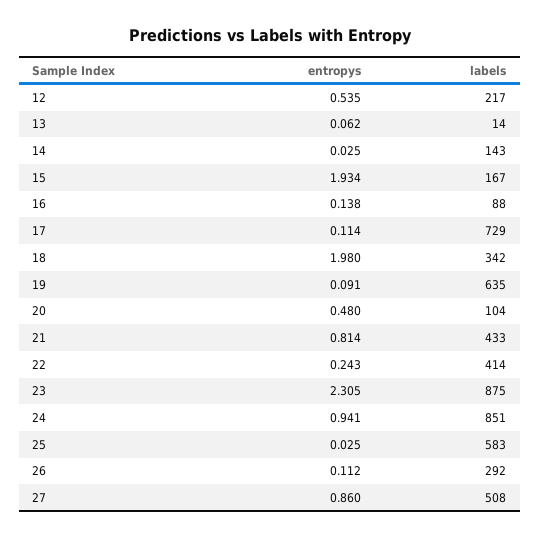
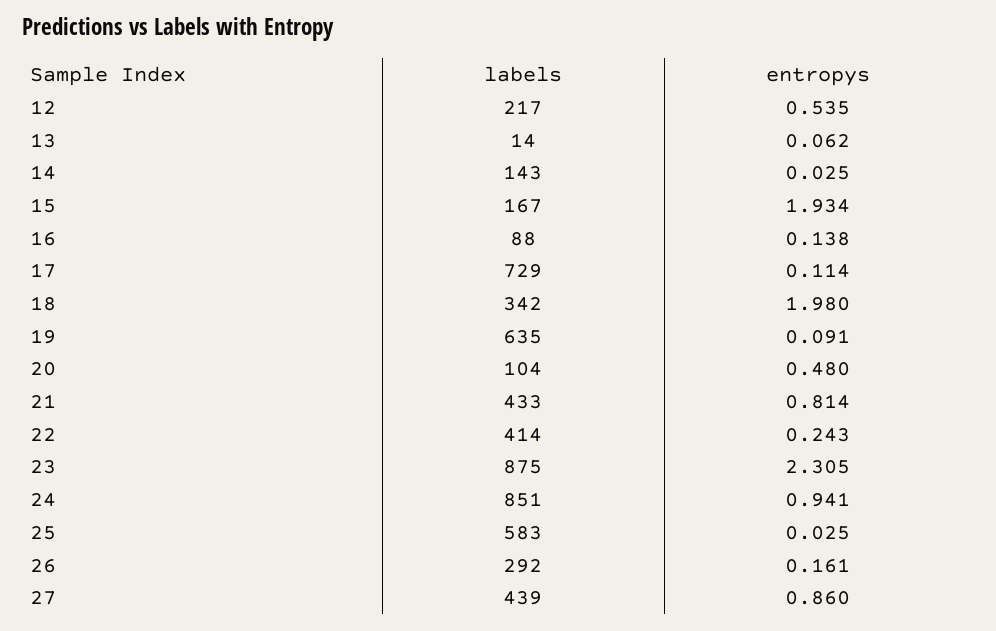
  {
    "entropys": {
      "12": 0.535,
      "13": 0.062,
      "14": 0.025,
      "15": 1.934,
      "16": 0.138,
      "17": 0.114,
      "18": 1.98,
      "19": 0.091,
      "20": 0.48,
      "21": 0.814,
      "22": 0.243,
      "23": 2.305,
      "24": 0.941,
      "25": 0.025,
-     "26": 0.112,
+     "26": 0.161,
      "27": 0.86
    },
    "labels": {
      "12": 217,
      "13": 14,
      "14": 143,
      "15": 167,
      "16": 88,
      "17": 729,
      "18": 342,
      "19": 635,
      "20": 104,
      "21": 433,
      "22": 414,
      "23": 875,
      "24": 851,
      "25": 583,
      "26": 292,
-     "27": 508
+     "27": 439
    }
  }

